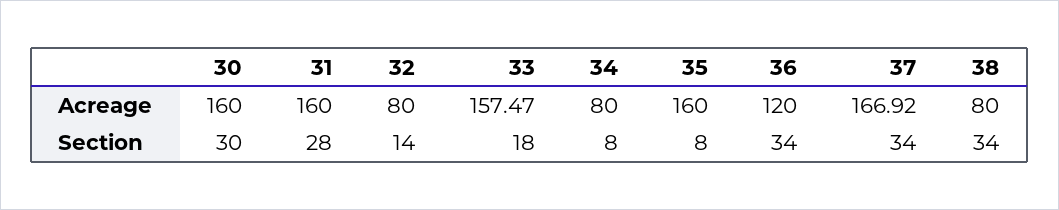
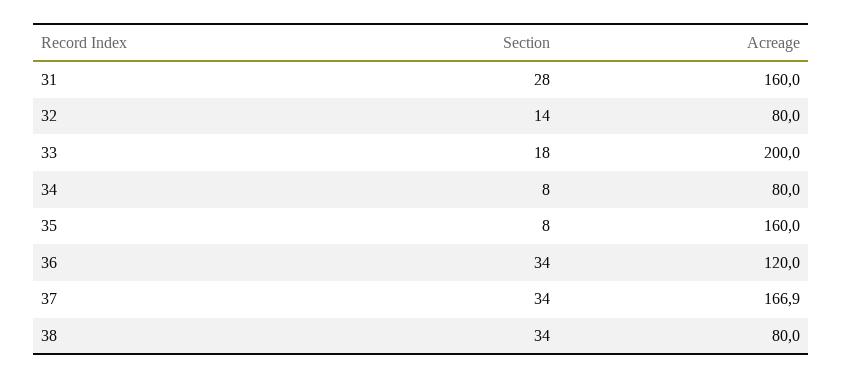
  {
-   "30": {
-     "Acreage": 160,
-     "Section": 30
-   },
    "31": {
      "Acreage": 160,
      "Section": 28
    },
    "32": {
      "Acreage": 80,
      "Section": 14
    },
    "33": {
-     "Acreage": 157.47,
+     "Acreage": 200,
      "Section": 18
    },
    "34": {
      "Acreage": 80,
      "Section": 8
    },
    "35": {
      "Acreage": 160,
      "Section": 8
    },
    "36": {
      "Acreage": 120,
      "Section": 34
    },
    "37": {
      "Acreage": 166.92,
      "Section": 34
    },
    "38": {
      "Acreage": 80,
      "Section": 34
    }
  }

